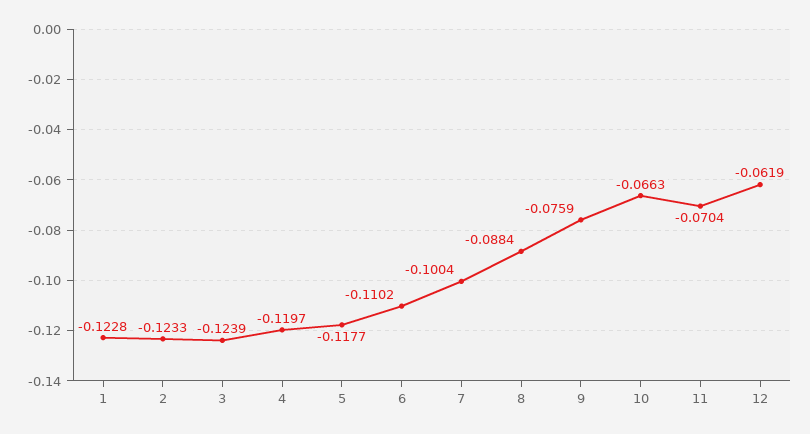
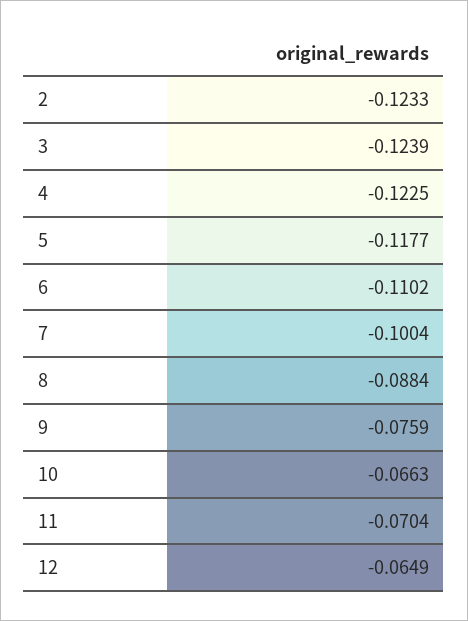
  {
-   "1": -0.1228,
    "2": -0.1233,
    "3": -0.1239,
-   "4": -0.1197,
+   "4": -0.1225,
    "5": -0.1177,
    "6": -0.1102,
    "7": -0.1004,
    "8": -0.0884,
    "9": -0.0759,
    "10": -0.0663,
    "11": -0.0704,
-   "12": -0.0619
+   "12": -0.0649
  }

